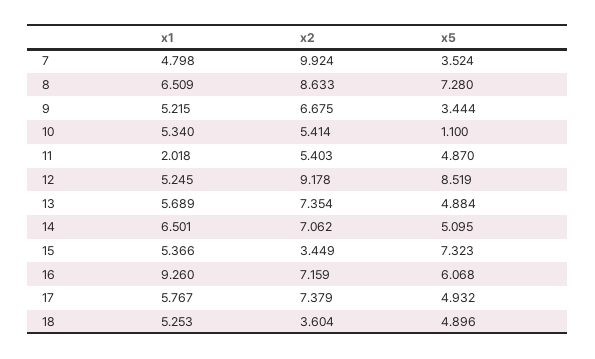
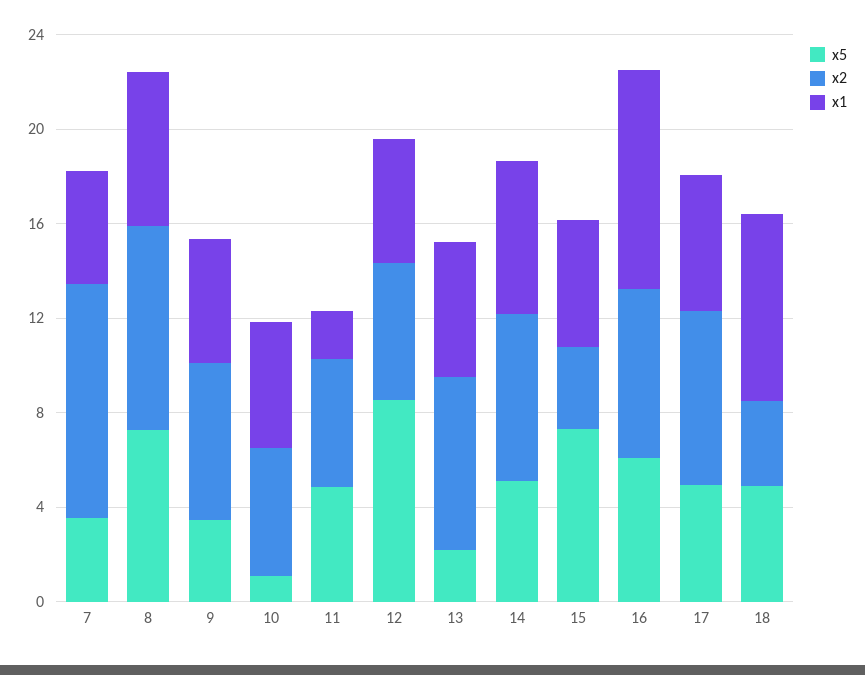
  {
    "x1": {
      "7": 4.798,
      "8": 6.509,
      "9": 5.215,
      "10": 5.34,
      "11": 2.018,
      "12": 5.245,
      "13": 5.689,
      "14": 6.501,
      "15": 5.366,
      "16": 9.26,
      "17": 5.767,
-     "18": 5.253
+     "18": 8
    },
    "x2": {
      "7": 9.924,
      "8": 8.633,
      "9": 6.675,
      "10": 5.414,
      "11": 5.403,
-     "12": 9.178,
+     "12": 6,
      "13": 7.354,
      "14": 7.062,
      "15": 3.449,
      "16": 7.159,
      "17": 7.379,
      "18": 3.604
    },
    "x5": {
      "7": 3.524,
      "8": 7.28,
      "9": 3.444,
      "10": 1.1,
      "11": 4.87,
      "12": 8.519,
-     "13": 4.884,
+     "13": 2,
      "14": 5.095,
      "15": 7.323,
      "16": 6.068,
      "17": 4.932,
      "18": 4.896
    }
  }

